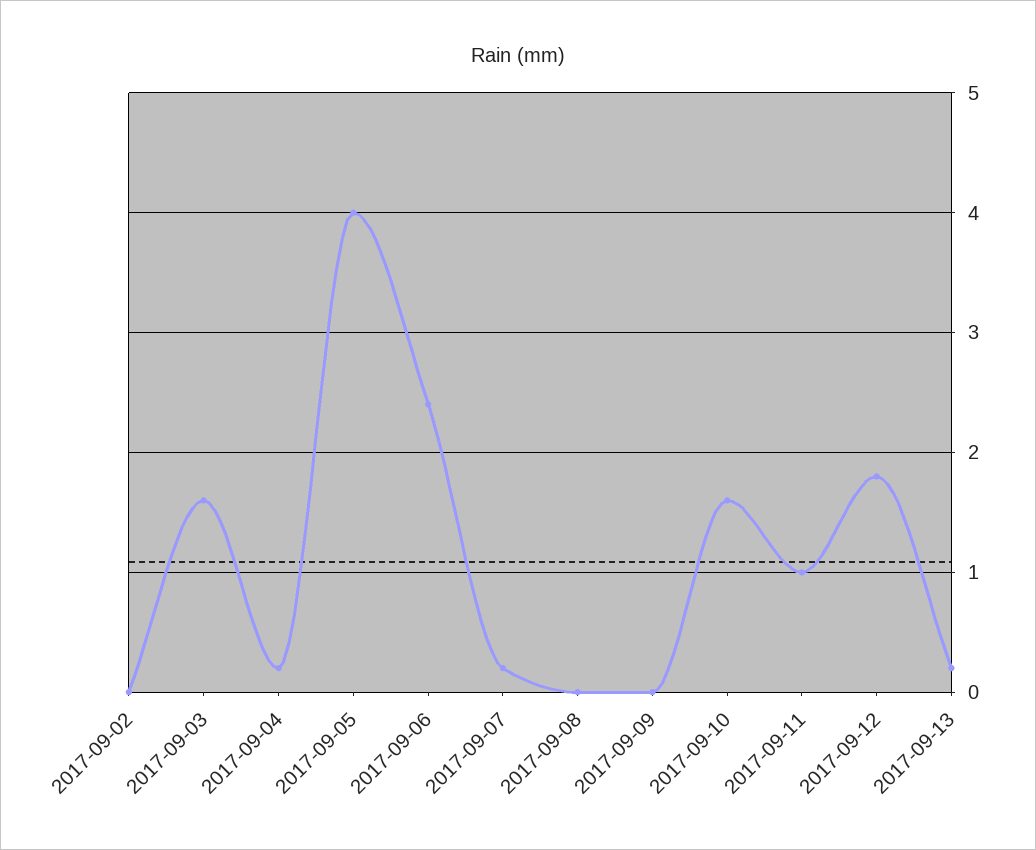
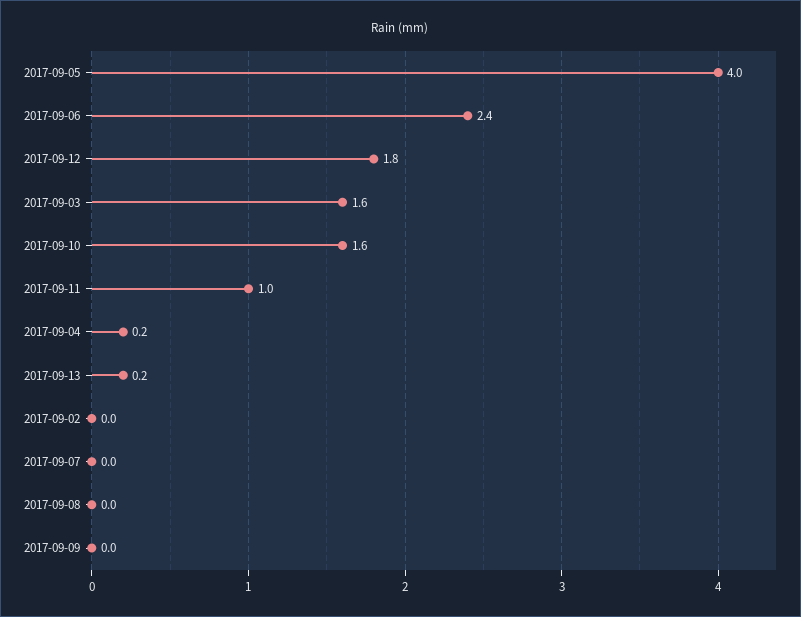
  {
    "2017-09-02": 0,
    "2017-09-03": 1.6,
    "2017-09-04": 0.2,
    "2017-09-05": 4,
    "2017-09-06": 2.4,
-   "2017-09-07": 0.2,
+   "2017-09-07": 0,
    "2017-09-08": 0,
    "2017-09-09": 0,
    "2017-09-10": 1.6,
    "2017-09-11": 1,
    "2017-09-12": 1.8,
    "2017-09-13": 0.2
  }

